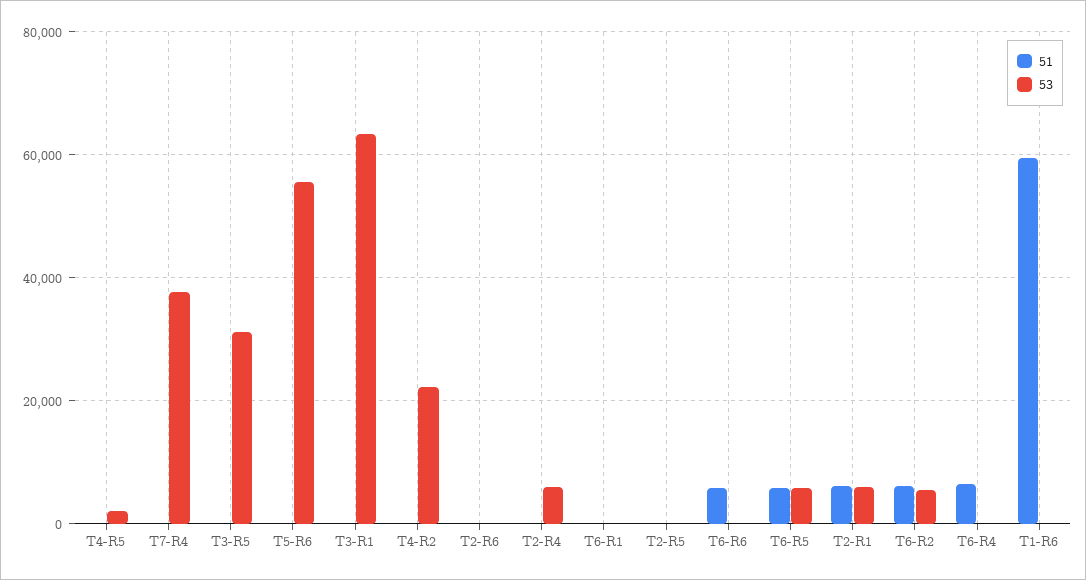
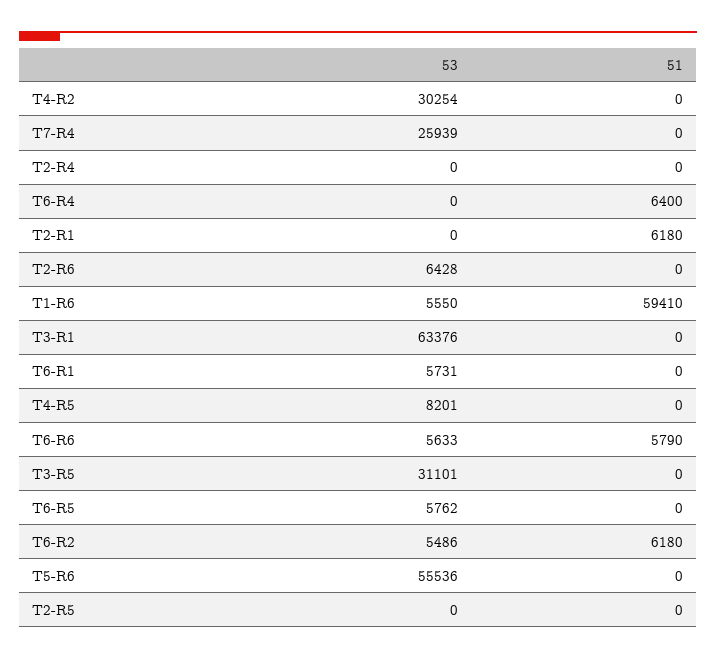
  {
    "51": {
      "T4-R5": 0,
      "T7-R4": 0,
      "T3-R5": 0,
      "T5-R6": 0,
      "T3-R1": 0,
      "T4-R2": 0,
      "T2-R6": 0,
      "T2-R4": 0,
      "T6-R1": 0,
      "T2-R5": 0,
      "T6-R6": 5790,
-     "T6-R5": 6000,
+     "T6-R5": 0,
      "T2-R1": 6180,
      "T6-R2": 6180,
      "T6-R4": 6400,
      "T1-R6": 59410
    },
    "53": {
-     "T4-R5": 2000,
+     "T4-R5": 8201,
-     "T7-R4": 38000,
+     "T7-R4": 25939,
      "T3-R5": 31101,
      "T5-R6": 55536,
      "T3-R1": 63376,
-     "T4-R2": 22000,
+     "T4-R2": 30254,
-     "T2-R6": 0,
+     "T2-R6": 6428,
-     "T2-R4": 6000,
+     "T2-R4": 0,
-     "T6-R1": 0,
+     "T6-R1": 5731,
      "T2-R5": 0,
-     "T6-R6": 0,
+     "T6-R6": 5633,
      "T6-R5": 5762,
-     "T2-R1": 6000,
+     "T2-R1": 0,
      "T6-R2": 5486,
      "T6-R4": 0,
-     "T1-R6": 0
+     "T1-R6": 5550
    }
  }

